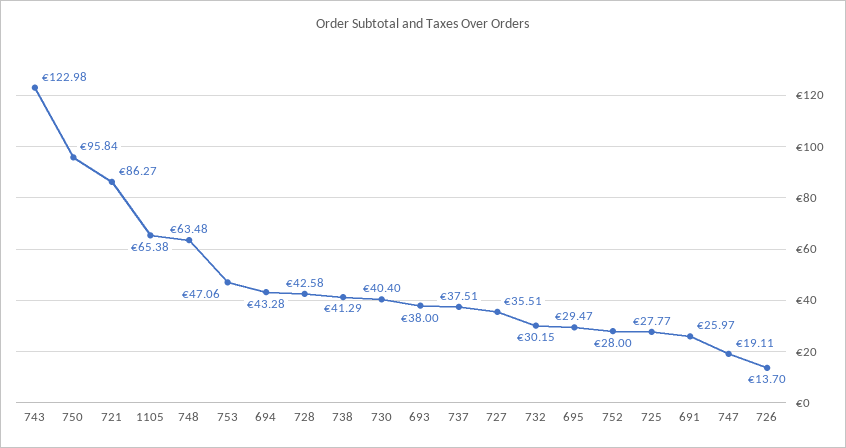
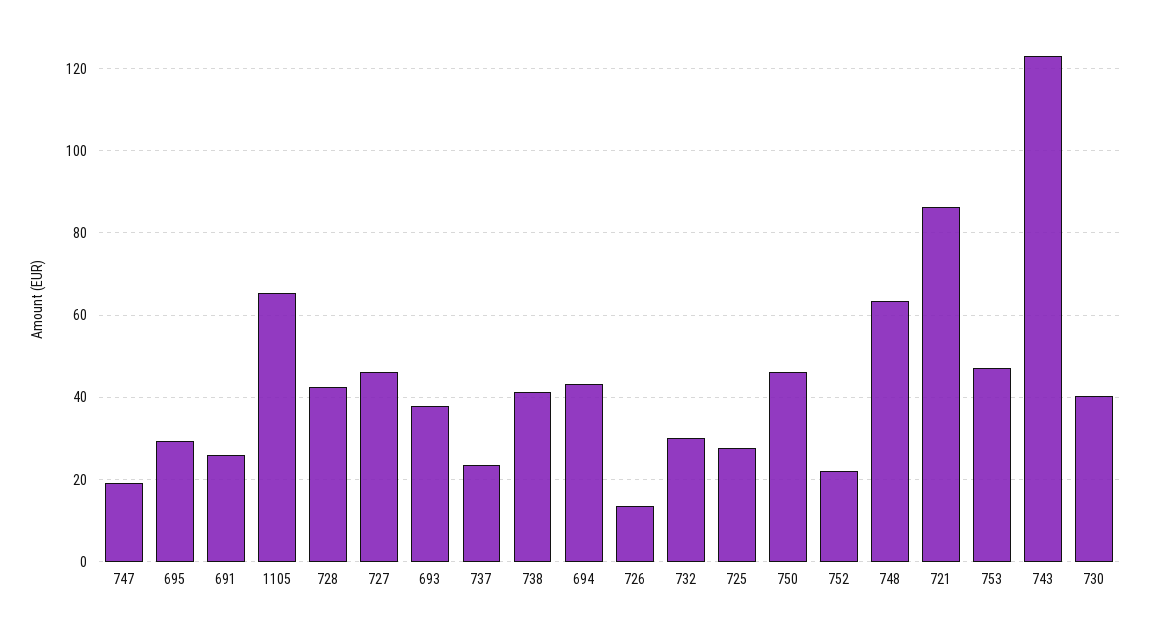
  {
    "743": 122.98,
-   "750": 95.84,
+   "750": 46,
    "721": 86.27,
    "1105": 65.38,
    "748": 63.48,
    "753": 47.06,
    "694": 43.28,
    "728": 42.58,
    "738": 41.29,
    "730": 40.4,
    "693": 38,
-   "737": 37.51,
+   "737": 24,
-   "727": 35.51,
+   "727": 46,
    "732": 30.15,
    "695": 29.47,
-   "752": 28,
+   "752": 22,
    "725": 27.77,
    "691": 25.97,
    "747": 19.11,
    "726": 13.7
  }

